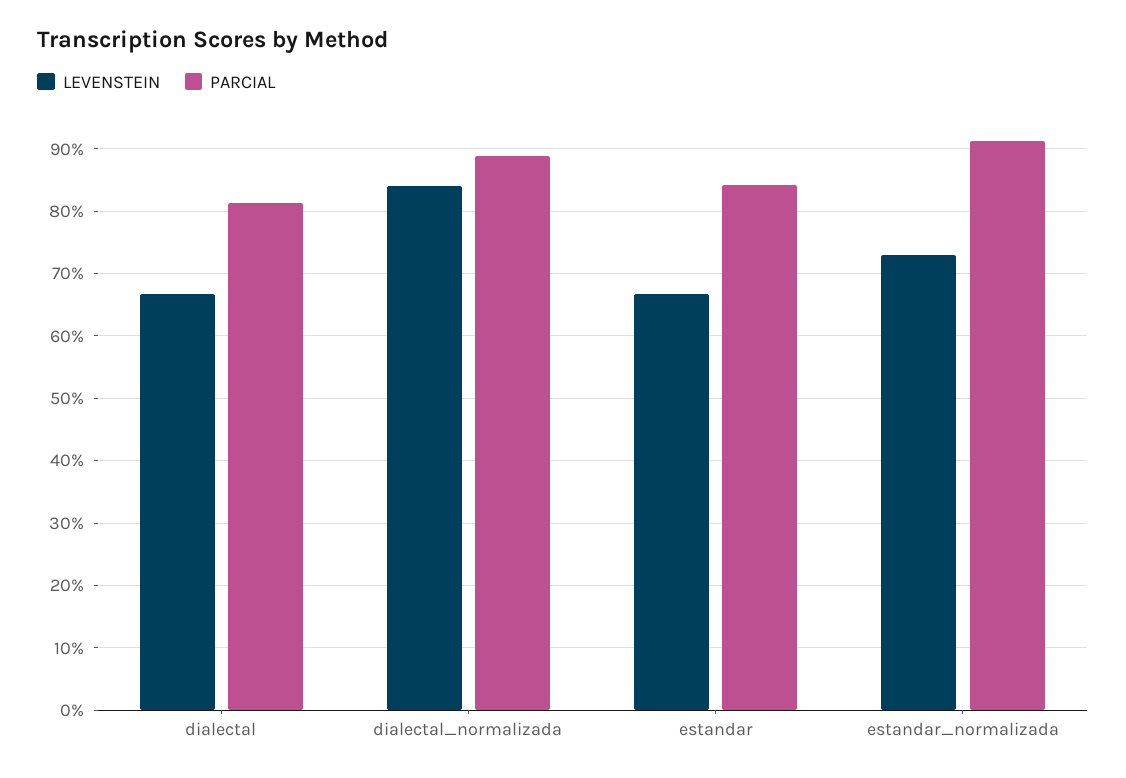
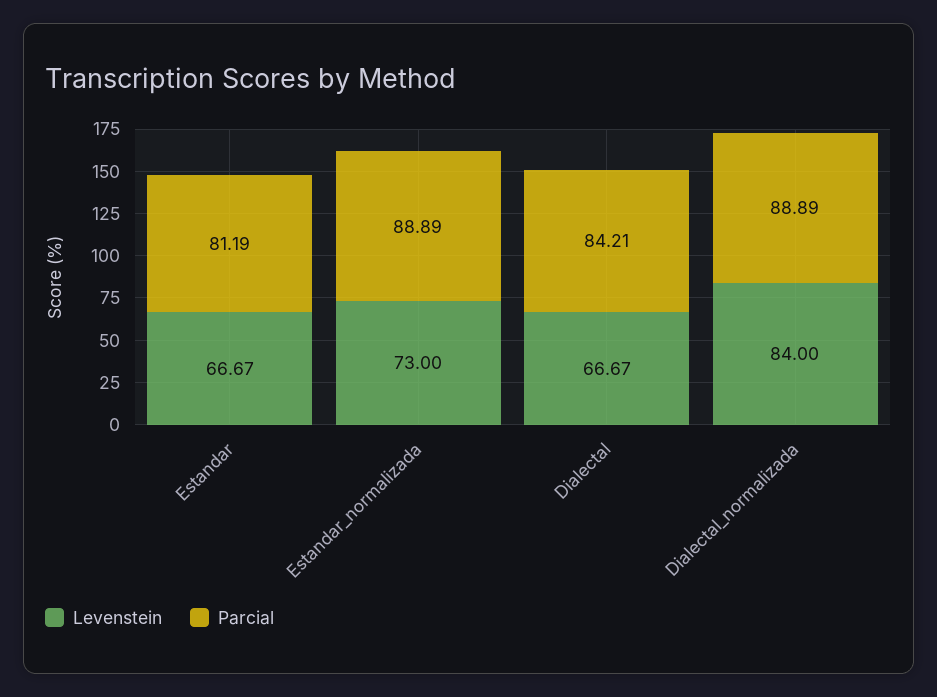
  {
    "LEVENSTEIN": {
      "dialectal": 66.67,
      "dialectal_normalizada": 84,
      "estandar": 66.67,
      "estandar_normalizada": 73
    },
    "PARCIAL": {
-     "dialectal": 81,
+     "dialectal": 84.21,
      "dialectal_normalizada": 88.89,
-     "estandar": 84,
+     "estandar": 81.19,
-     "estandar_normalizada": 91
+     "estandar_normalizada": 88.89
    }
  }

